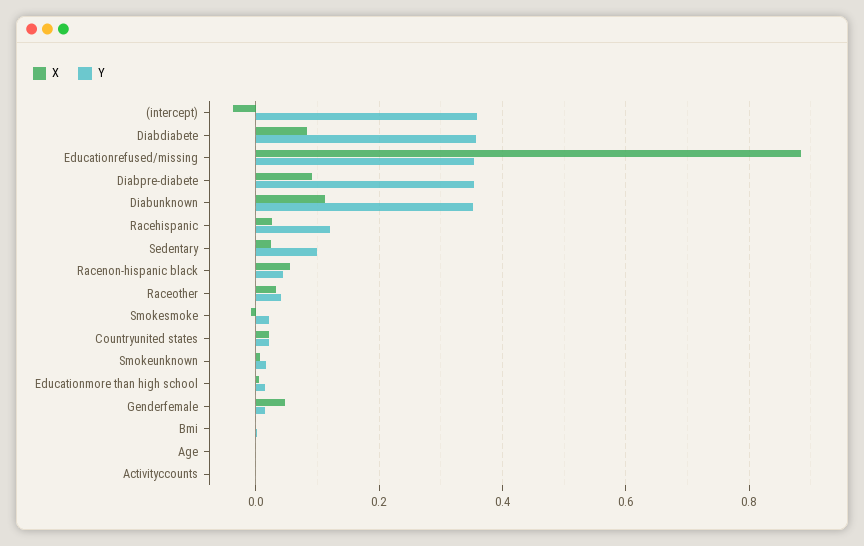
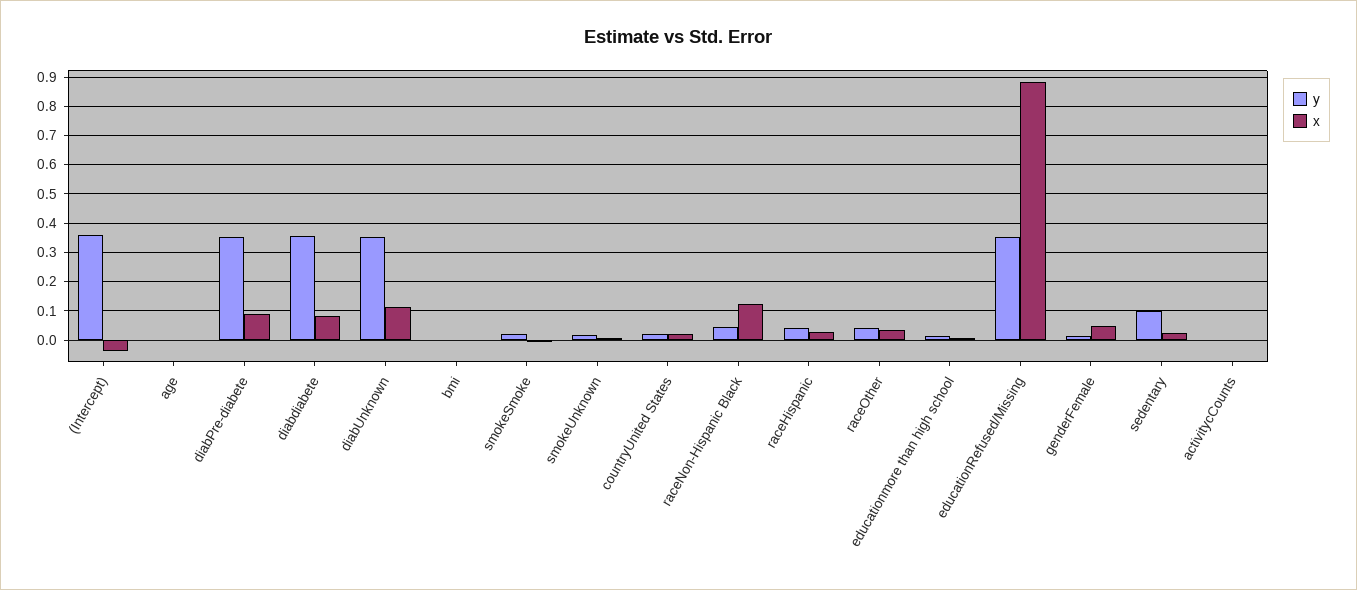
  {
    "X": {
      "(intercept)": -0.04,
      "Diabdiabete": 0.08,
      "Educationrefused/missing": 0.88,
      "Diabpre-diabete": 0.1,
      "Diabunknown": 0.12,
      "Racehispanic": 0.02,
      "Sedentary": 0.02,
-     "Racenon-hispanic black": 0.06,
+     "Racenon-hispanic black": 0.125,
      "Raceother": 0.04,
      "Smokesmoke": 0,
      "Countryunited states": 0.02,
      "Smokeunknown": 0,
      "Educationmore than high school": 0,
      "Genderfemale": 0.04,
      "Bmi": 0,
      "Age": 0,
      "Activityccounts": 0
    },
    "Y": {
      "(intercept)": 0.36,
      "Diabdiabete": 0.36,
      "Educationrefused/missing": 0.36,
      "Diabpre-diabete": 0.36,
      "Diabunknown": 0.36,
-     "Racehispanic": 0.12,
+     "Racehispanic": 0.05,
      "Sedentary": 0.1,
      "Racenon-hispanic black": 0.04,
      "Raceother": 0.04,
      "Smokesmoke": 0.02,
      "Countryunited states": 0.02,
      "Smokeunknown": 0.02,
      "Educationmore than high school": 0.02,
      "Genderfemale": 0.02,
      "Bmi": 0,
      "Age": 0,
      "Activityccounts": 0
    }
  }

